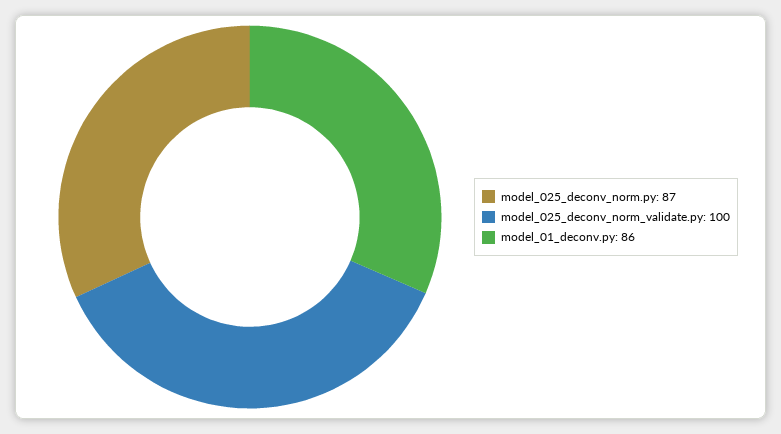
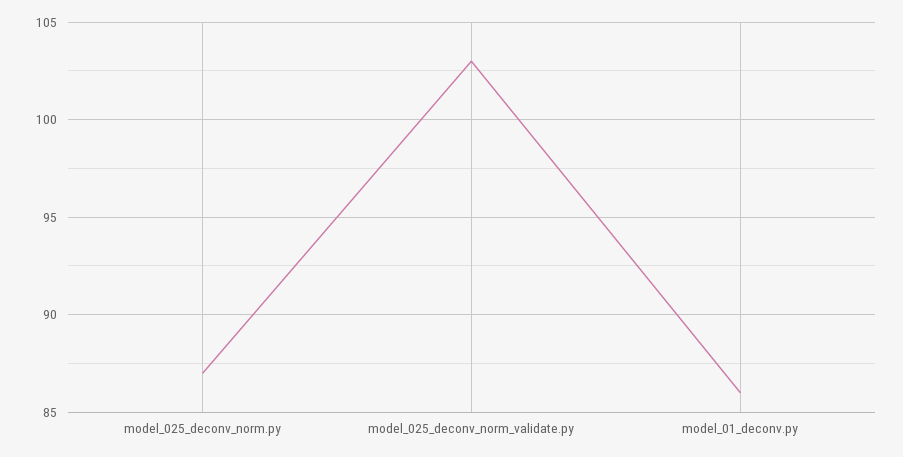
  {
    "model_025_deconv_norm.py": 87,
-   "model_025_deconv_norm_validate.py": 100,
+   "model_025_deconv_norm_validate.py": 103,
    "model_01_deconv.py": 86
  }

